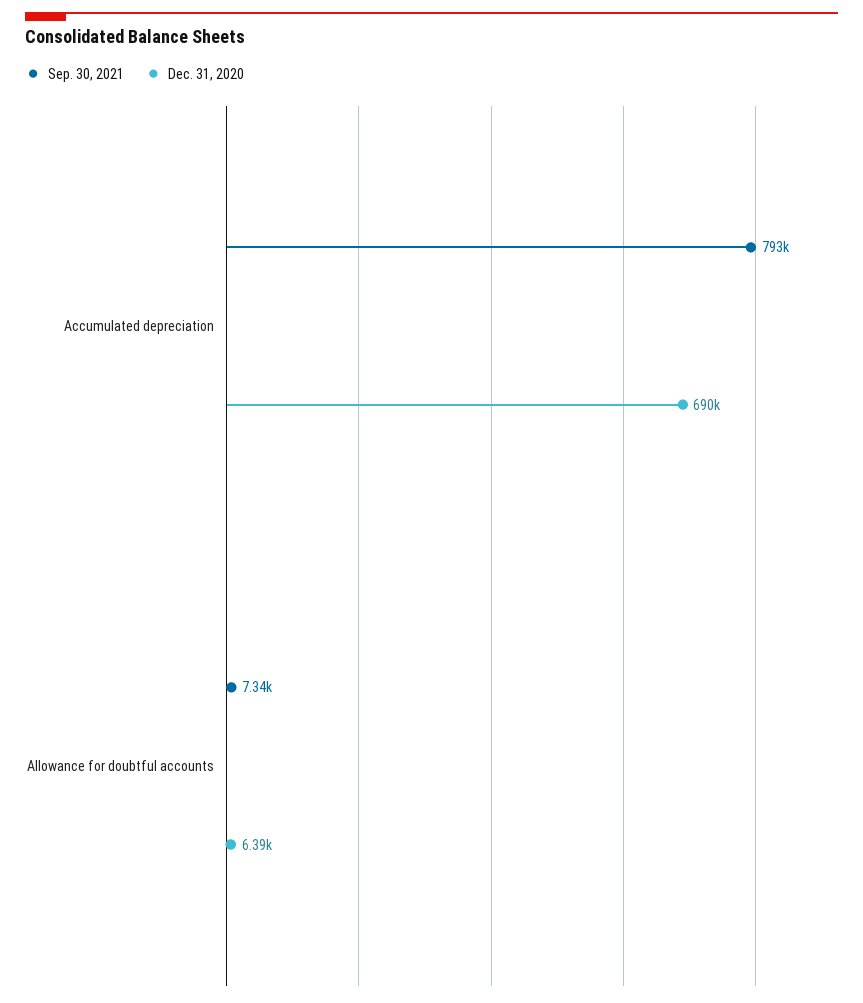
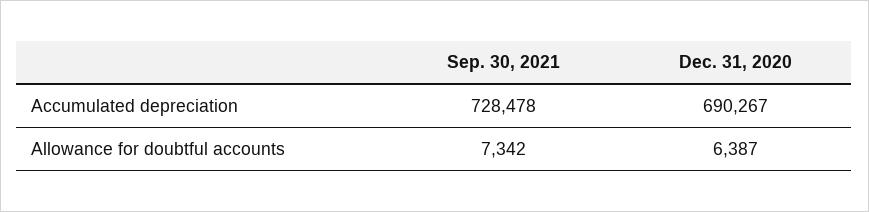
  {
    "Sep. 30, 2021": {
-     "Accumulated depreciation": 793000,
+     "Accumulated depreciation": 728478,
      "Allowance for doubtful accounts": 7342
    },
    "Dec. 31, 2020": {
      "Accumulated depreciation": 690267,
      "Allowance for doubtful accounts": 6387
    }
  }

